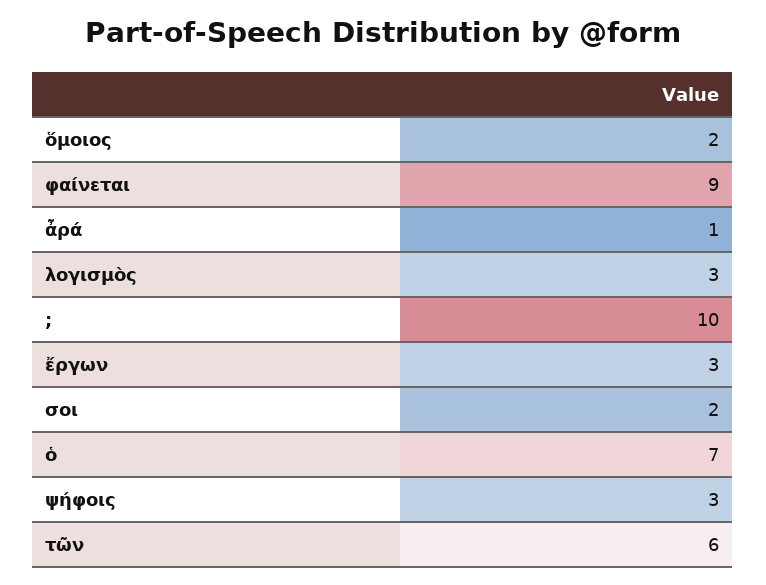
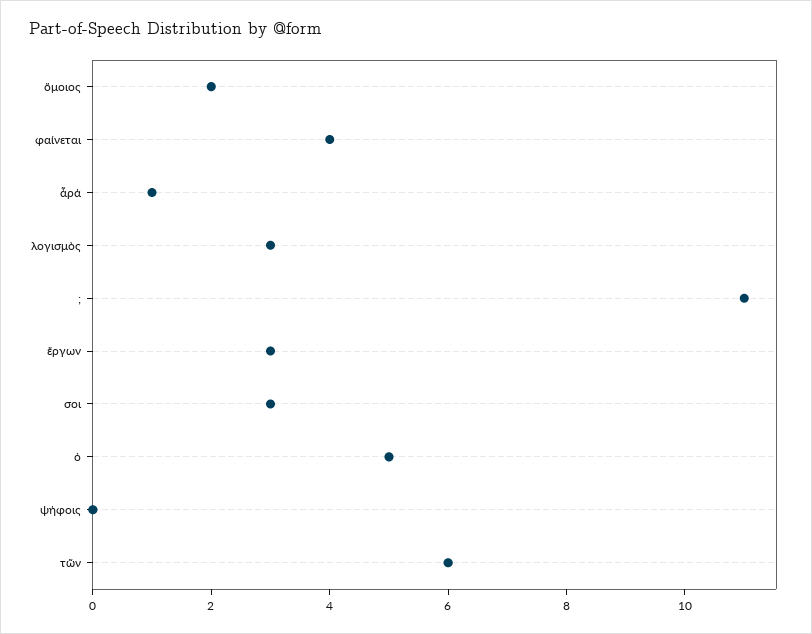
  {
    "ὅμοιος": 2,
-   "φαίνεται": 9,
+   "φαίνεται": 4,
    "ἆρά": 1,
    "λογισμὸς": 3,
-   ";": 10,
+   ";": 11,
    "ἔργων": 3,
-   "σοι": 2,
+   "σοι": 3,
-   "ὁ": 7,
+   "ὁ": 5,
-   "ψήφοις": 3,
+   "ψήφοις": 0,
    "τῶν": 6
  }

